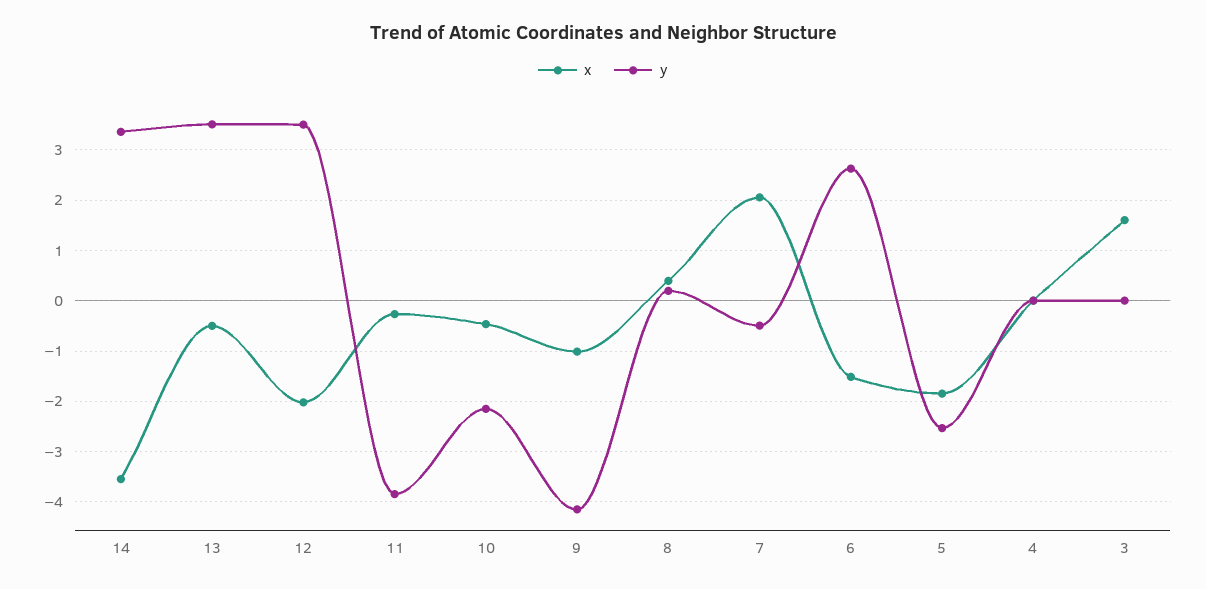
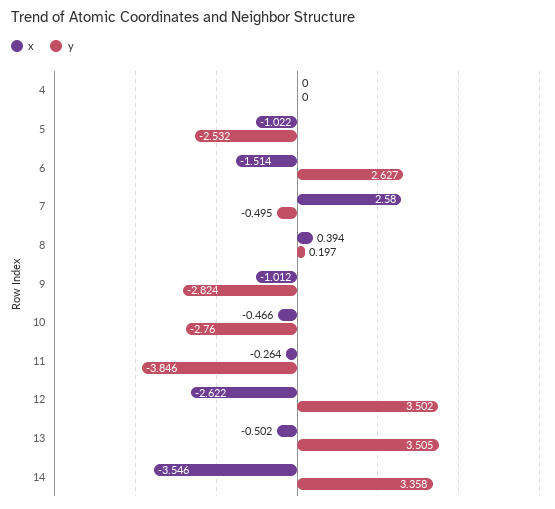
  {
    "x": {
      "14": -3.546,
      "13": -0.502,
-     "12": -2,
+     "12": -2.622,
      "11": -0.264,
      "10": -0.466,
      "9": -1.012,
      "8": 0.394,
-     "7": 2,
+     "7": 2.58,
      "6": -1.514,
-     "5": -1.8,
+     "5": -1.022,
-     "4": 0,
+     "4": 0
-     "3": 1.6
    },
    "y": {
      "14": 3.358,
      "13": 3.505,
      "12": 3.502,
      "11": -3.846,
-     "10": -2.2,
+     "10": -2.76,
-     "9": -4.2,
+     "9": -2.824,
      "8": 0.197,
      "7": -0.495,
      "6": 2.627,
      "5": -2.532,
-     "4": 0,
+     "4": 0
-     "3": 0
    }
  }

